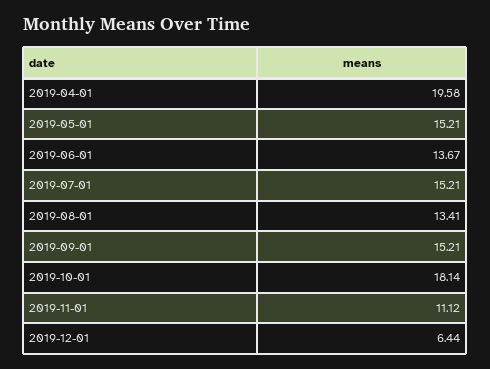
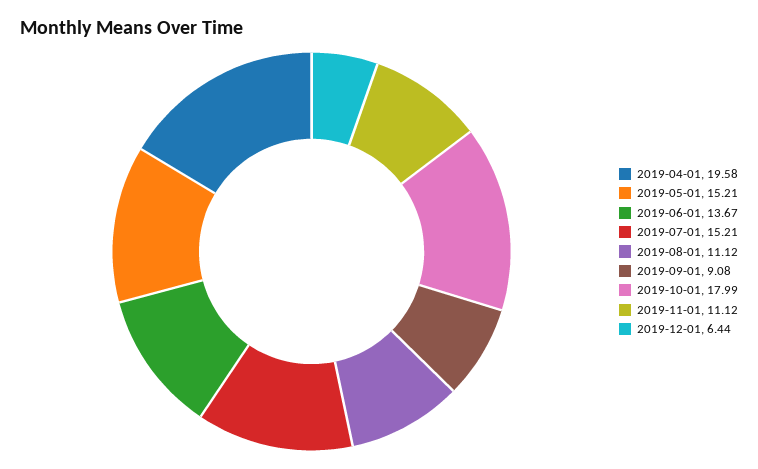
  {
    "2019-04-01": 19.58,
    "2019-05-01": 15.21,
    "2019-06-01": 13.67,
    "2019-07-01": 15.21,
-   "2019-08-01": 13.41,
+   "2019-08-01": 11.12,
-   "2019-09-01": 15.21,
+   "2019-09-01": 9.08,
-   "2019-10-01": 18.14,
+   "2019-10-01": 17.99,
    "2019-11-01": 11.12,
    "2019-12-01": 6.44
  }

